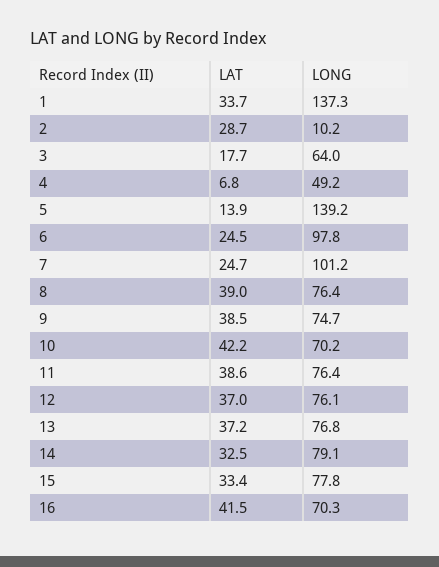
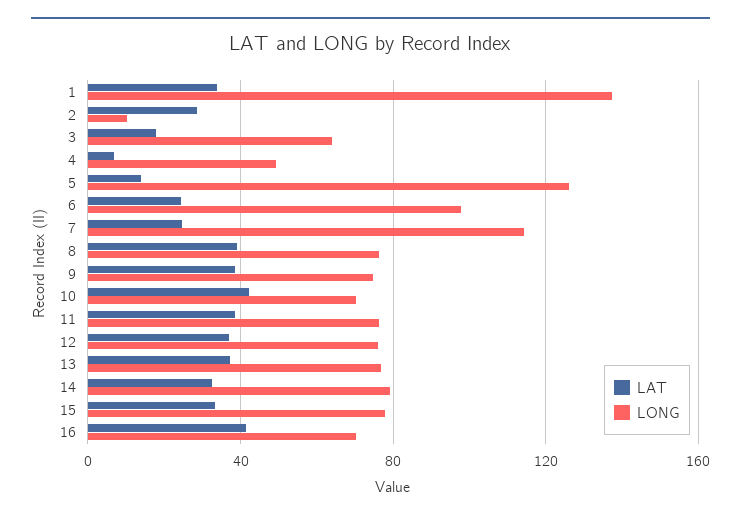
  {
    "LAT": {
      "1": 33.7,
      "2": 28.7,
      "3": 17.7,
      "4": 6.8,
      "5": 13.9,
      "6": 24.5,
      "7": 24.7,
      "8": 39,
      "9": 38.5,
      "10": 42.2,
      "11": 38.6,
      "12": 37,
      "13": 37.2,
      "14": 32.5,
      "15": 33.4,
      "16": 41.5
    },
    "LONG": {
      "1": 137.3,
      "2": 10.2,
      "3": 64,
      "4": 49.2,
-     "5": 139.2,
+     "5": 125,
      "6": 97.8,
-     "7": 101.2,
+     "7": 115,
      "8": 76.4,
      "9": 74.7,
      "10": 70.2,
      "11": 76.4,
      "12": 76.1,
      "13": 76.8,
      "14": 79.1,
      "15": 77.8,
      "16": 70.3
    }
  }

